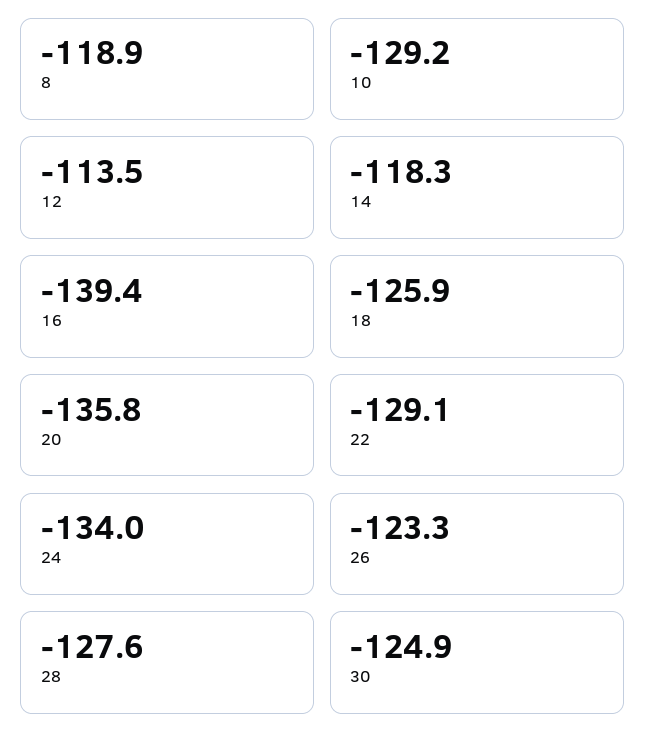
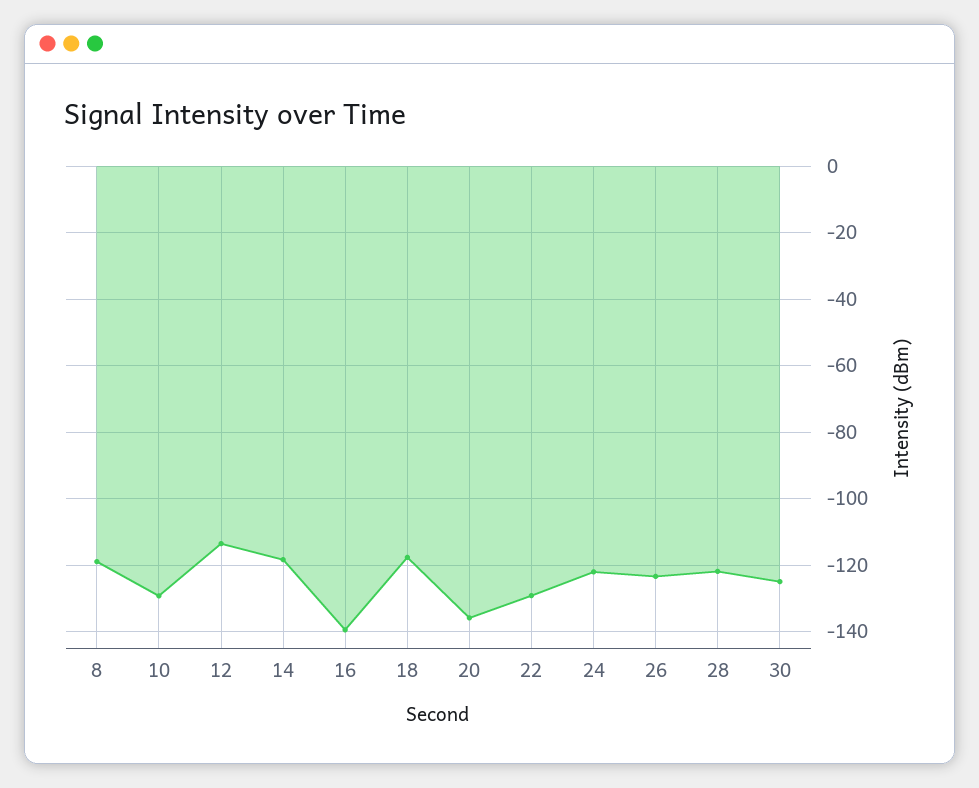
  {
    "8": -118.9,
    "10": -129.2,
    "12": -113.5,
    "14": -118.3,
    "16": -139.4,
-   "18": -125.9,
+   "18": -118,
    "20": -135.8,
    "22": -129.1,
-   "24": -134,
+   "24": -122,
    "26": -123.3,
-   "28": -127.6,
+   "28": -122,
    "30": -124.9
  }

